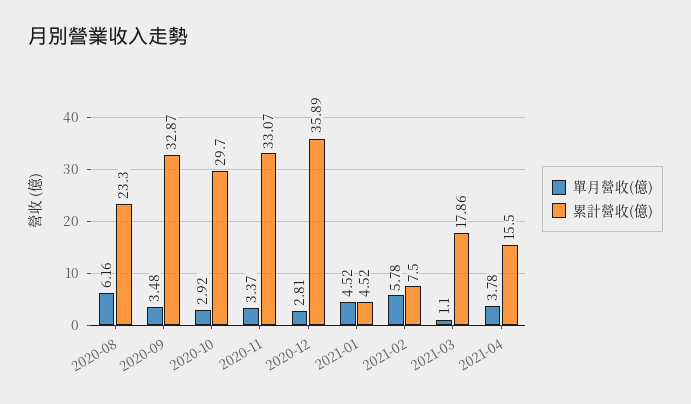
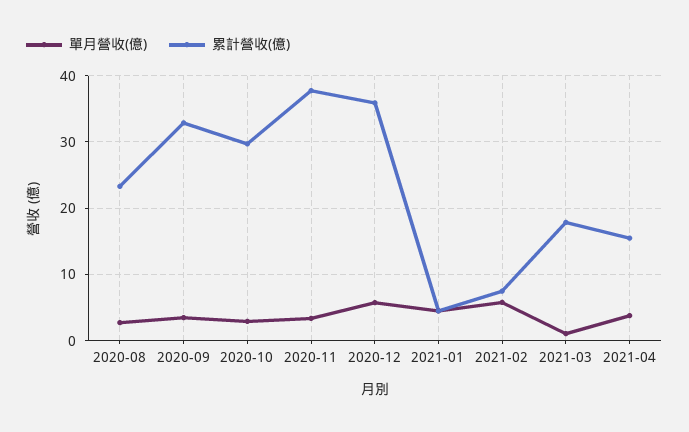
  {
    "單月營收(億)": {
-     "2020-08": 6.16,
+     "2020-08": 3,
      "2020-09": 3.48,
      "2020-10": 2.92,
      "2020-11": 3.37,
-     "2020-12": 2.81,
+     "2020-12": 6,
      "2021-01": 4.52,
      "2021-02": 5.78,
      "2021-03": 1.1,
      "2021-04": 3.78
    },
    "累計營收(億)": {
      "2020-08": 23.3,
      "2020-09": 32.87,
      "2020-10": 29.7,
-     "2020-11": 33.07,
+     "2020-11": 38,
      "2020-12": 35.89,
      "2021-01": 4.52,
      "2021-02": 7.5,
      "2021-03": 17.86,
      "2021-04": 15.5
    }
  }

